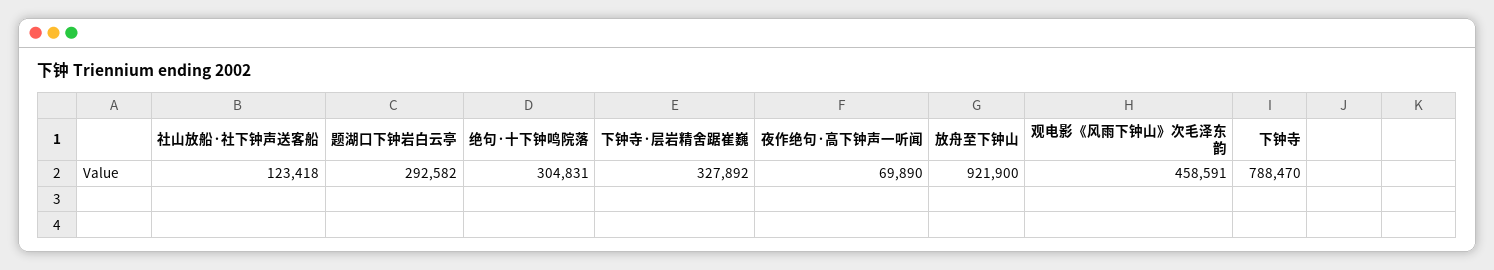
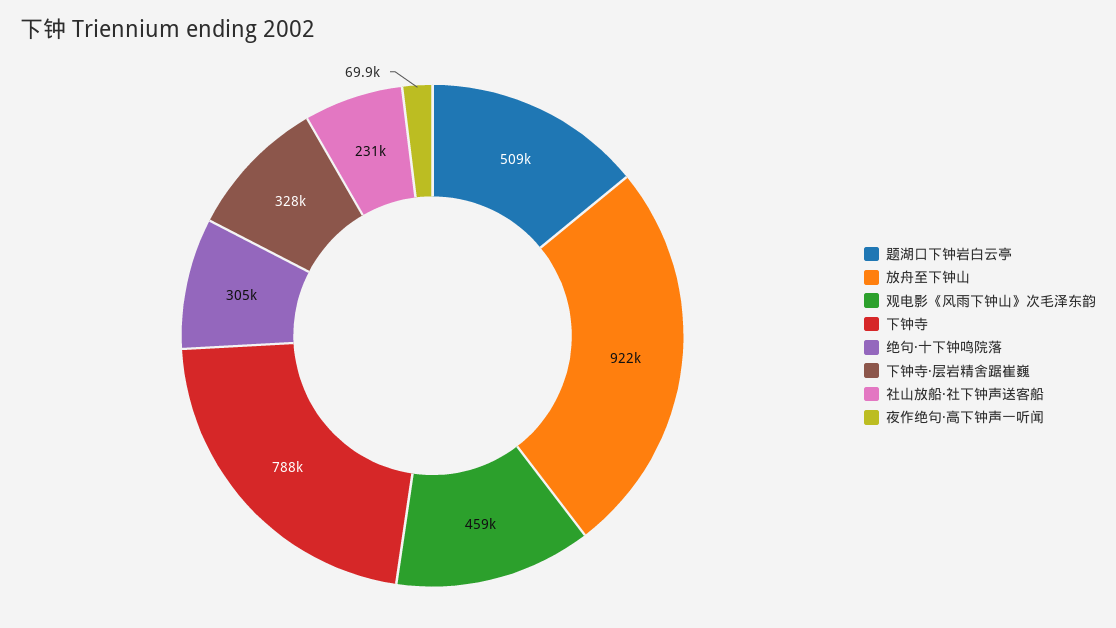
  {
-   "社山放船·社下钟声送客船": 123418,
+   "社山放船·社下钟声送客船": 231000,
-   "题湖口下钟岩白云亭": 292582,
+   "题湖口下钟岩白云亭": 509000,
    "绝句·十下钟鸣院落": 304831,
    "下钟寺·层岩精舍踞崔巍": 327892,
    "夜作绝句·高下钟声一听闻": 69890,
    "放舟至下钟山": 921900,
    "观电影《风雨下钟山》次毛泽东韵": 458591,
    "下钟寺": 788470
  }

